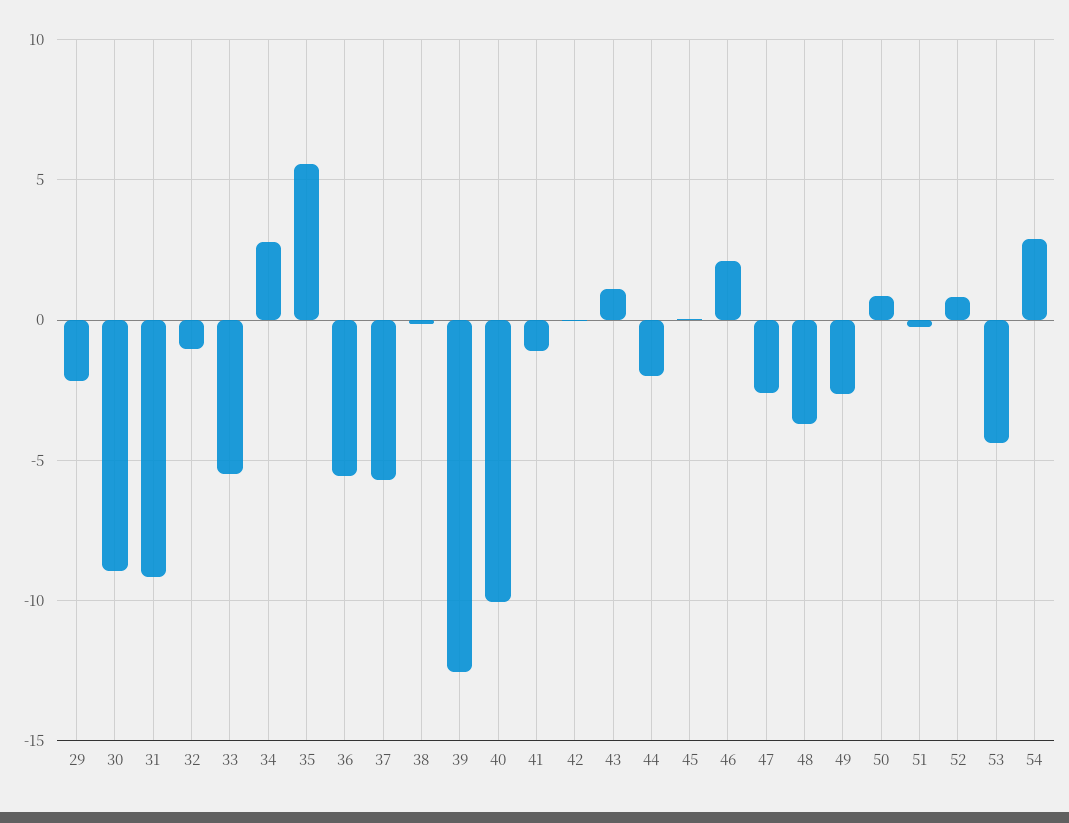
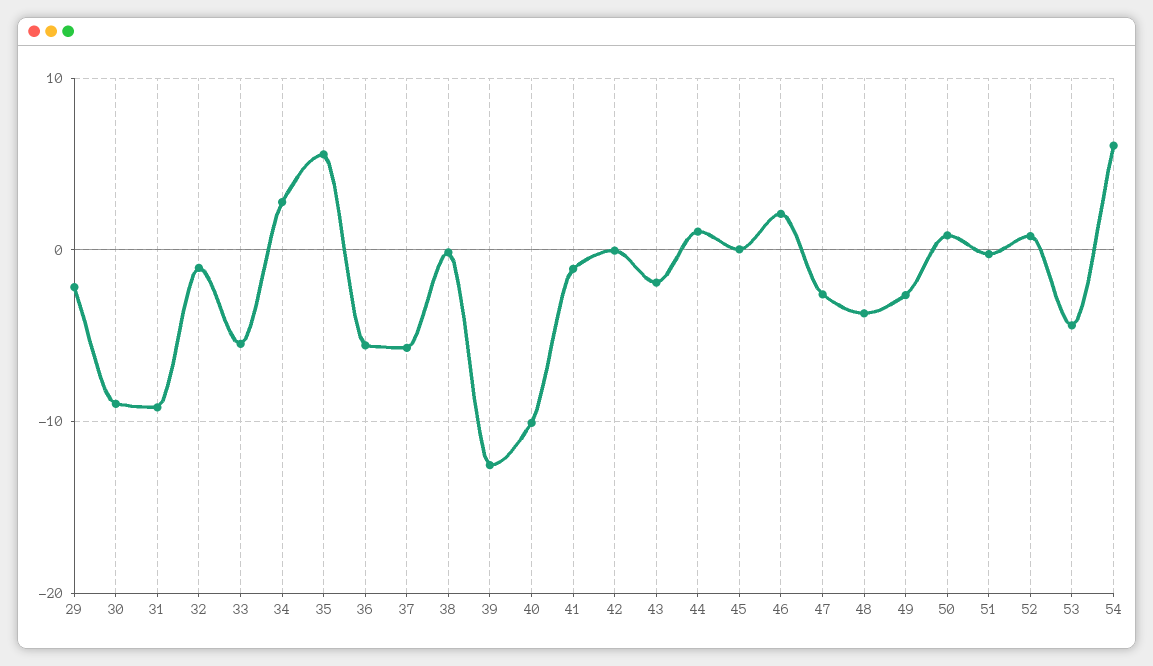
  {
    "29": -2,
    "30": -9,
    "31": -9,
    "32": -1,
    "33": -5.5,
    "34": 3,
    "35": 5.5,
    "36": -5.5,
    "37": -5.5,
    "38": 0,
    "39": -12.5,
    "40": -10,
    "41": -1,
    "42": 0,
-   "43": 1,
+   "43": -2,
-   "44": -2,
+   "44": 1,
    "45": 0,
    "46": 2,
    "47": -2.5,
    "48": -3.5,
    "49": -2.5,
    "50": 1,
    "51": -0.5,
    "52": 1,
    "53": -4.5,
-   "54": 3
+   "54": 6
  }

